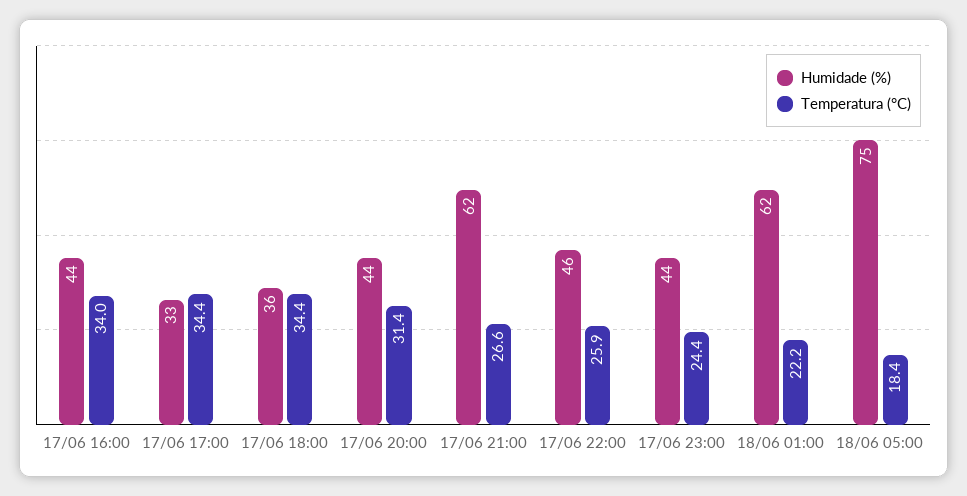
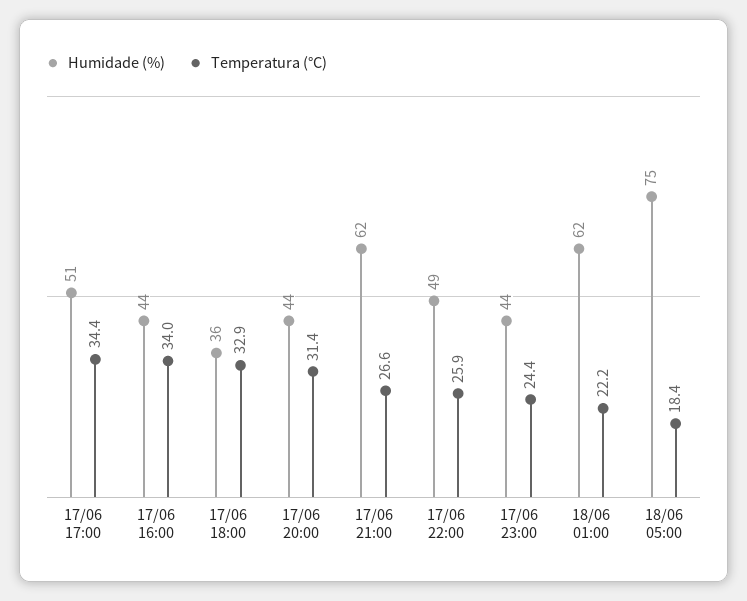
  {
    "Humidade (%)": {
      "17/06 16:00": 44,
-     "17/06 17:00": 33,
+     "17/06 17:00": 51,
      "17/06 18:00": 36,
      "17/06 20:00": 44,
      "17/06 21:00": 62,
-     "17/06 22:00": 46,
+     "17/06 22:00": 49,
      "17/06 23:00": 44,
      "18/06 01:00": 62,
      "18/06 05:00": 75
    },
    "Temperatura (°C)": {
      "17/06 16:00": 34,
      "17/06 17:00": 34.4,
-     "17/06 18:00": 34.4,
+     "17/06 18:00": 32.9,
      "17/06 20:00": 31.4,
      "17/06 21:00": 26.6,
      "17/06 22:00": 25.9,
      "17/06 23:00": 24.4,
      "18/06 01:00": 22.2,
      "18/06 05:00": 18.4
    }
  }

